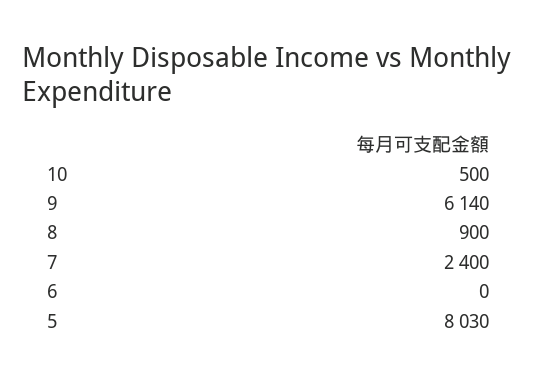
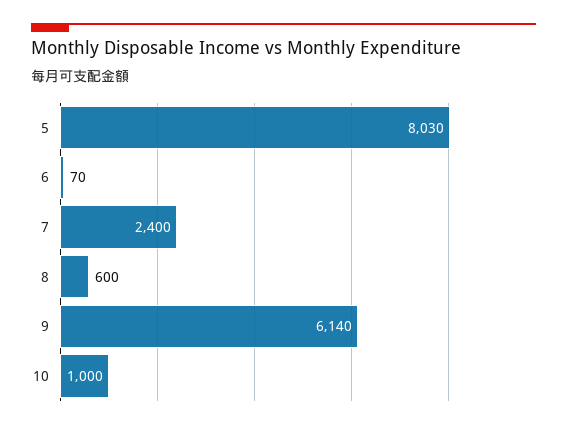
  {
-   "10": 500,
+   "10": 1000,
    "9": 6140,
-   "8": 900,
+   "8": 600,
    "7": 2400,
-   "6": 0,
+   "6": 70,
    "5": 8030
  }

